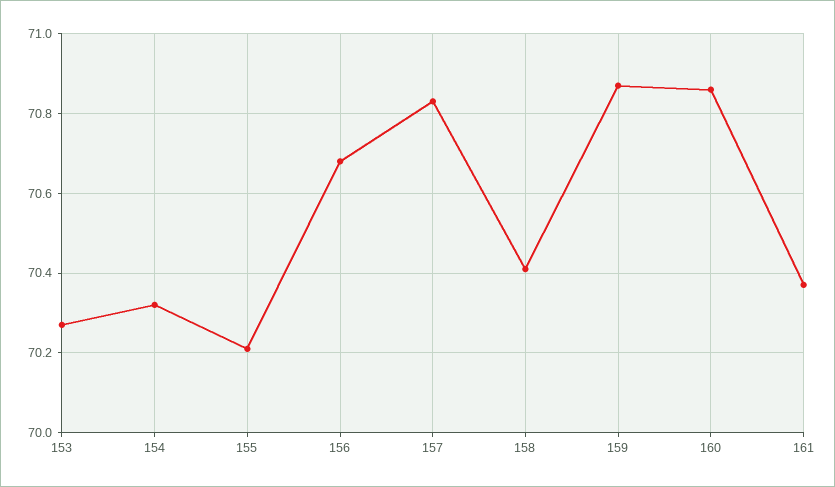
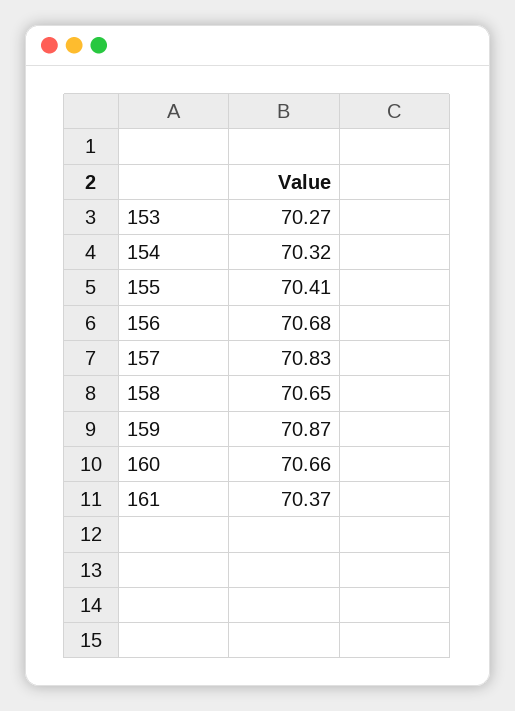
  {
    "153": 70.27,
    "154": 70.32,
-   "155": 70.2,
+   "155": 70.41,
    "156": 70.68,
    "157": 70.83,
-   "158": 70.4,
+   "158": 70.65,
    "159": 70.87,
-   "160": 70.85,
+   "160": 70.66,
    "161": 70.37
  }

